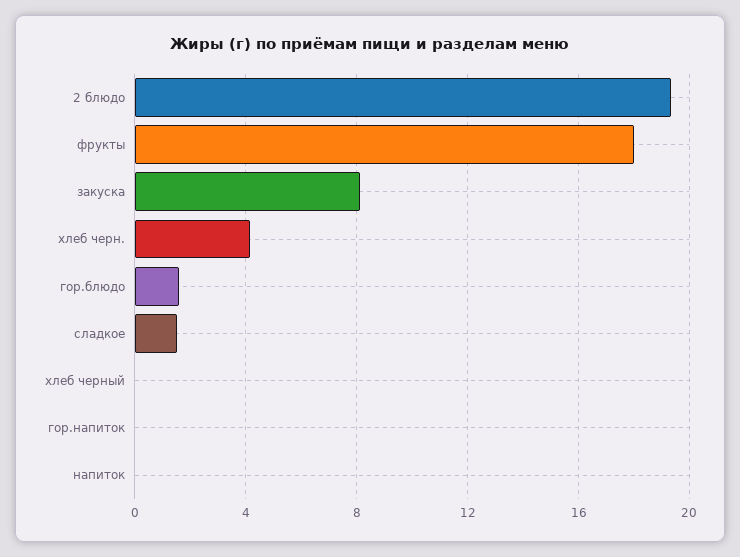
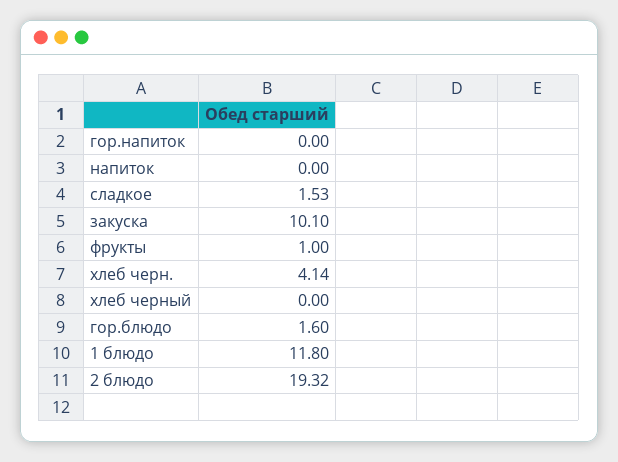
  {
    "2 блюдо": 19.32,
-   "фрукты": 18,
+   "фрукты": 1,
-   "закуска": 8,
+   "закуска": 10.1,
    "хлеб черн.": 4.14,
    "гор.блюдо": 1.6,
    "сладкое": 1.53,
    "хлеб черный": 0,
    "гор.напиток": 0,
-   "напиток": 0
+   "напиток": 0,
+   "1 блюдо": 11.8
  }

